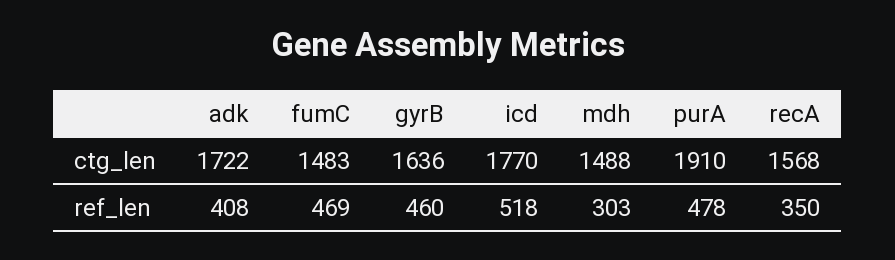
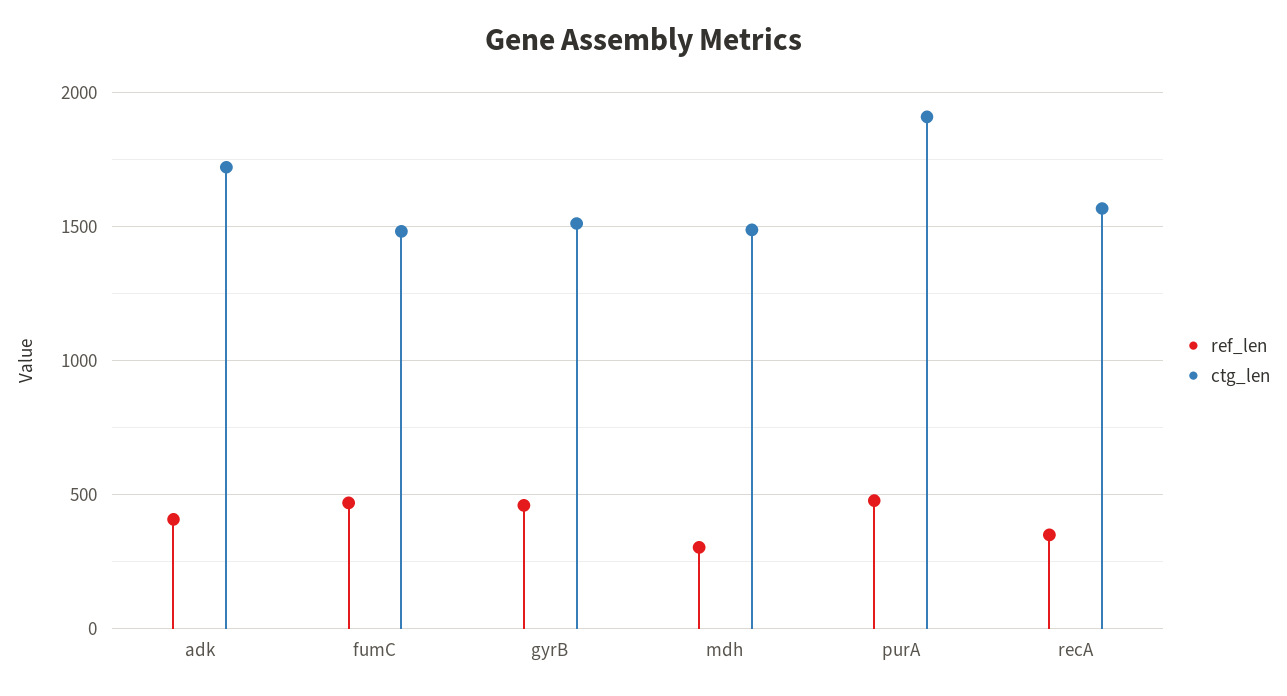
  {
    "ctg_len": {
      "adk": 1722,
      "fumC": 1483,
-     "gyrB": 1636,
+     "gyrB": 1500,
-     "icd": 1770,
      "mdh": 1488,
      "purA": 1910,
      "recA": 1568
    },
    "ref_len": {
      "adk": 408,
      "fumC": 469,
      "gyrB": 460,
-     "icd": 518,
      "mdh": 303,
      "purA": 478,
      "recA": 350
    }
  }

